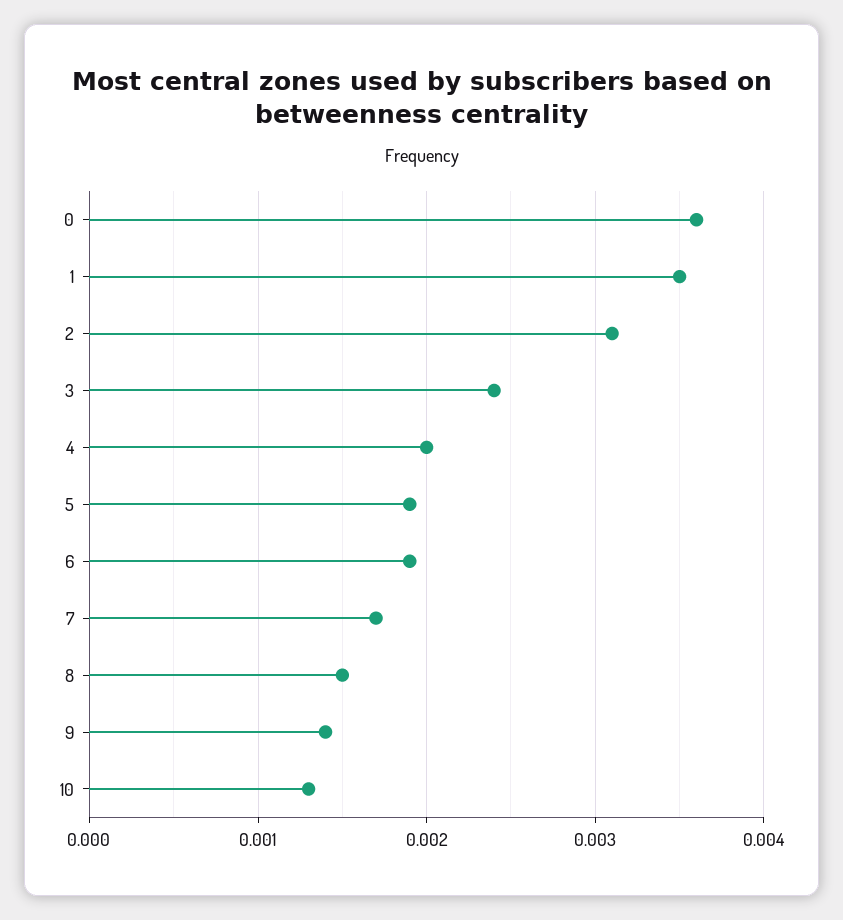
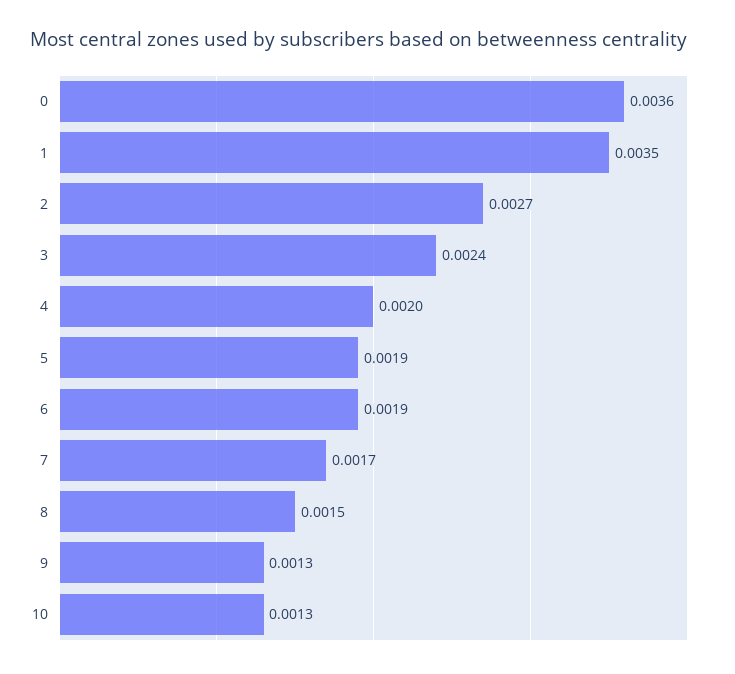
  {
    "0": 0.0036,
    "1": 0.0035,
-   "2": 0.0031,
+   "2": 0.0027,
    "3": 0.0024,
    "4": 0.002,
    "5": 0.0019,
    "6": 0.0019,
    "7": 0.0017,
    "8": 0.0015,
-   "9": 0.0014,
+   "9": 0.0013,
    "10": 0.0013
  }

